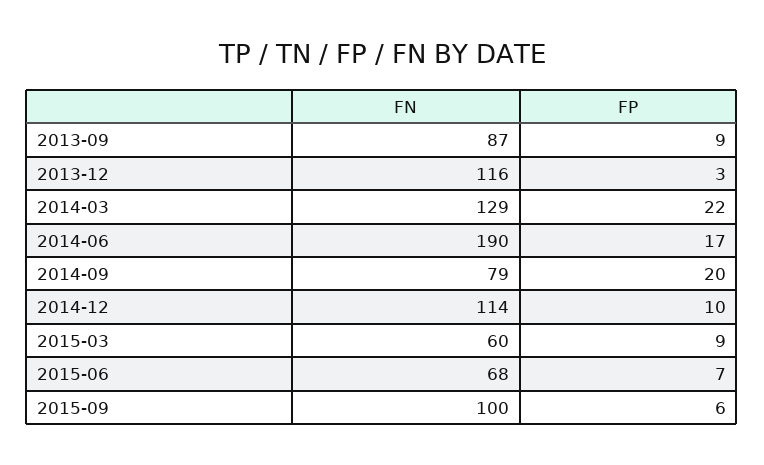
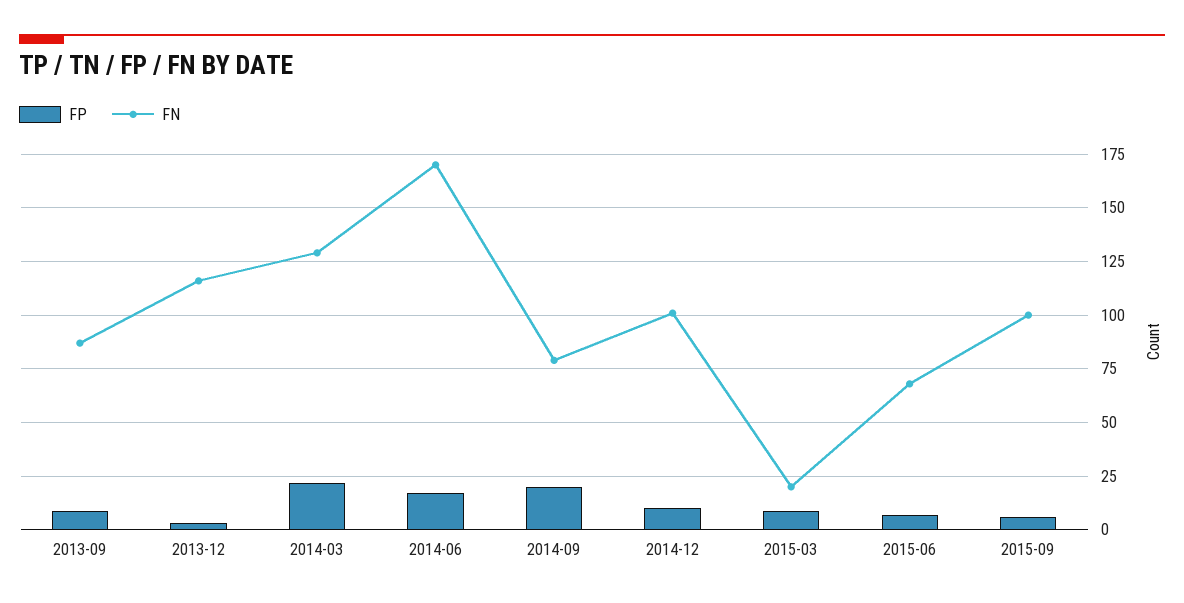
  {
    "FN": {
      "2013-09": 87,
      "2013-12": 116,
      "2014-03": 129,
-     "2014-06": 190,
+     "2014-06": 170,
      "2014-09": 79,
-     "2014-12": 114,
+     "2014-12": 100,
-     "2015-03": 60,
+     "2015-03": 20,
      "2015-06": 68,
      "2015-09": 100
    },
    "FP": {
      "2013-09": 9,
      "2013-12": 3,
      "2014-03": 22,
      "2014-06": 17,
      "2014-09": 20,
      "2014-12": 10,
      "2015-03": 9,
      "2015-06": 7,
      "2015-09": 6
    }
  }

